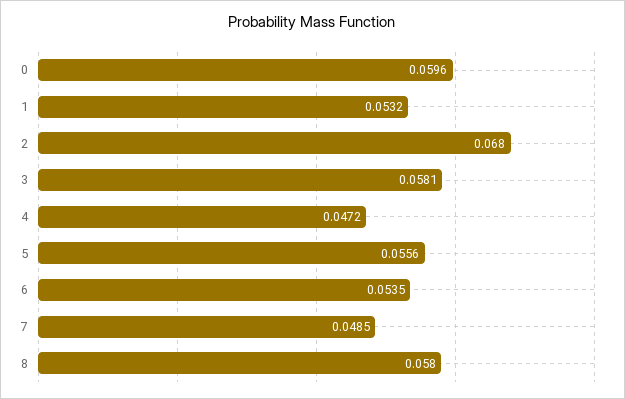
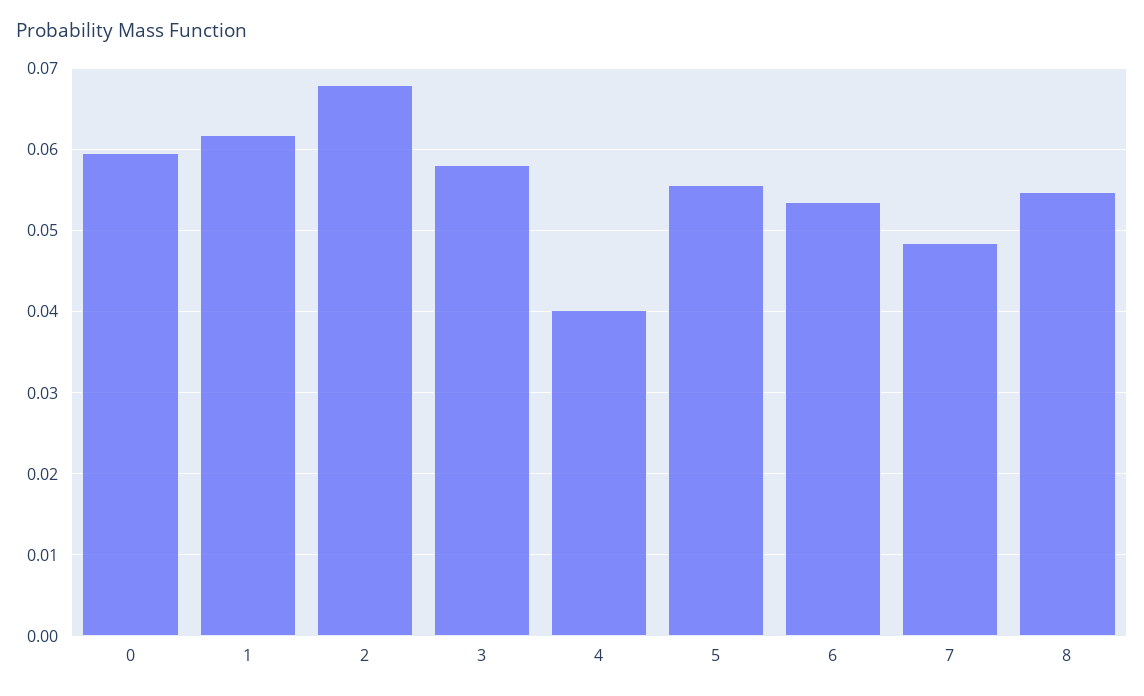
  {
    "0": 0.0596,
-   "1": 0.0532,
+   "1": 0.062,
    "2": 0.068,
    "3": 0.0581,
-   "4": 0.0472,
+   "4": 0.04,
    "5": 0.0556,
    "6": 0.0535,
    "7": 0.0485,
-   "8": 0.058
+   "8": 0.055
  }

